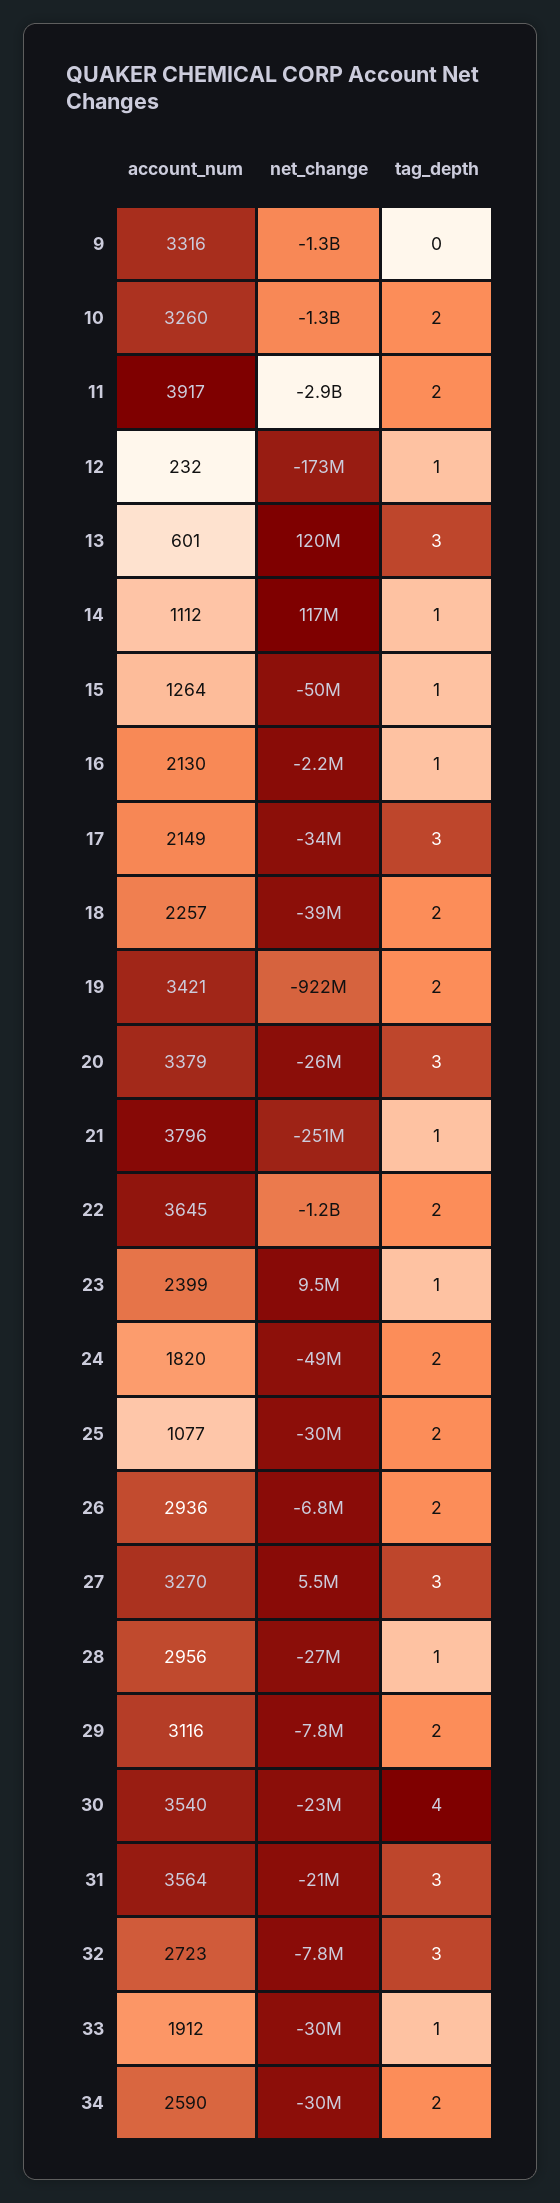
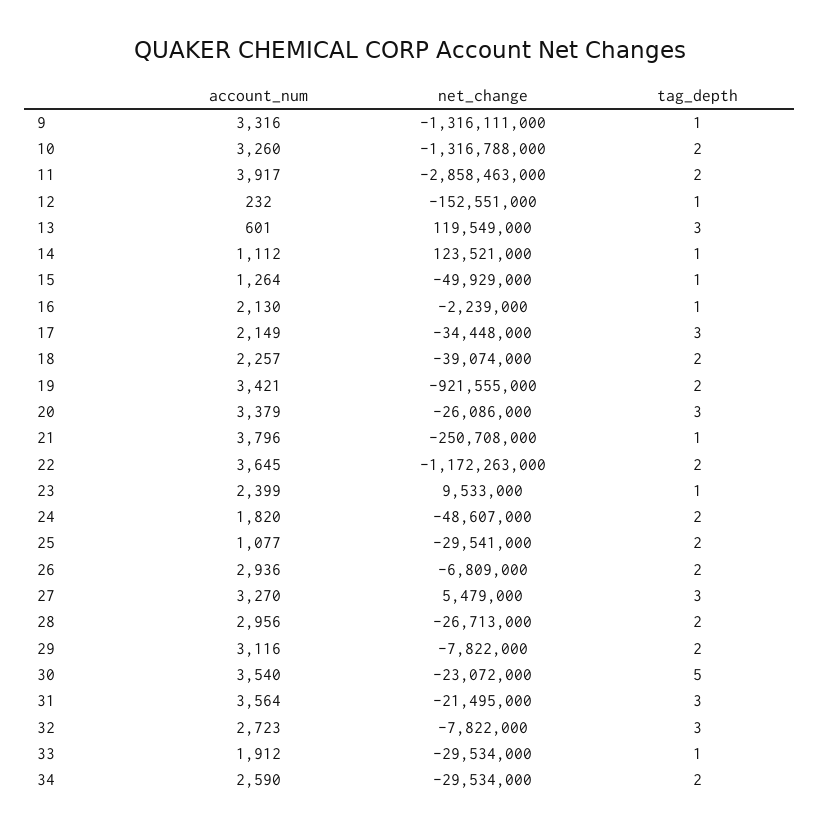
  {
    "account_num": {
      "9": 3316,
      "10": 3260,
      "11": 3917,
      "12": 232,
      "13": 601,
      "14": 1112,
      "15": 1264,
      "16": 2130,
      "17": 2149,
      "18": 2257,
      "19": 3421,
      "20": 3379,
      "21": 3796,
      "22": 3645,
      "23": 2399,
      "24": 1820,
      "25": 1077,
      "26": 2936,
      "27": 3270,
      "28": 2956,
      "29": 3116,
      "30": 3540,
      "31": 3564,
      "32": 2723,
      "33": 1912,
      "34": 2590
    },
    "net_change": {
      "9": -1316111000,
      "10": -1316788000,
      "11": -2858463000,
-     "12": -173000000,
+     "12": -152551000,
      "13": 119549000,
-     "14": 117000000,
+     "14": 123521000,
      "15": -49929000,
      "16": -2239000,
      "17": -34448000,
      "18": -39074000,
      "19": -921555000,
      "20": -26086000,
      "21": -250708000,
      "22": -1172263000,
      "23": 9533000,
      "24": -48607000,
      "25": -29541000,
      "26": -6809000,
      "27": 5479000,
      "28": -26713000,
      "29": -7822000,
      "30": -23072000,
      "31": -21495000,
      "32": -7822000,
      "33": -29534000,
      "34": -29534000
    },
    "tag_depth": {
-     "9": 0,
+     "9": 1,
      "10": 2,
      "11": 2,
      "12": 1,
      "13": 3,
      "14": 1,
      "15": 1,
      "16": 1,
      "17": 3,
      "18": 2,
      "19": 2,
      "20": 3,
      "21": 1,
      "22": 2,
      "23": 1,
      "24": 2,
      "25": 2,
      "26": 2,
      "27": 3,
-     "28": 1,
+     "28": 2,
      "29": 2,
-     "30": 4,
+     "30": 5,
      "31": 3,
      "32": 3,
      "33": 1,
      "34": 2
    }
  }

